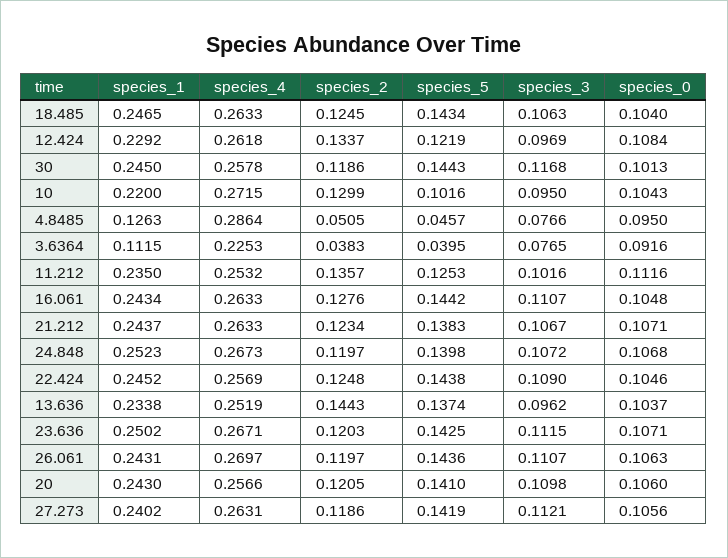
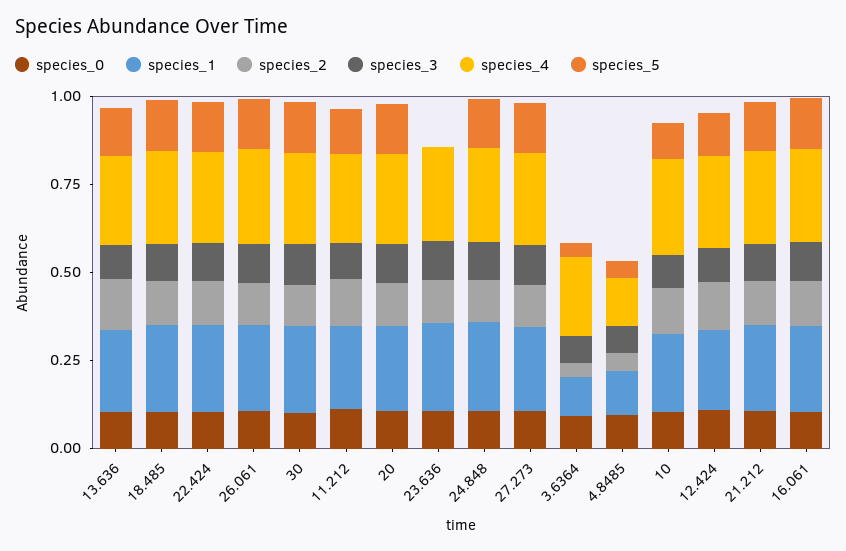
  {
    "species_1": {
      "18.485": 0.2465,
      "12.424": 0.2292,
      "30": 0.245,
      "10": 0.22,
      "4.8485": 0.1263,
      "3.6364": 0.1115,
      "11.212": 0.235,
      "16.061": 0.2434,
      "21.212": 0.2437,
      "24.848": 0.2523,
      "22.424": 0.2452,
      "13.636": 0.2338,
      "23.636": 0.2502,
      "26.061": 0.2431,
      "20": 0.243,
      "27.273": 0.2402
    },
    "species_4": {
      "18.485": 0.2633,
      "12.424": 0.2618,
      "30": 0.2578,
      "10": 0.2715,
-     "4.8485": 0.2864,
+     "4.8485": 0.15,
      "3.6364": 0.2253,
      "11.212": 0.2532,
      "16.061": 0.2633,
      "21.212": 0.2633,
      "24.848": 0.2673,
      "22.424": 0.2569,
      "13.636": 0.2519,
      "23.636": 0.2671,
      "26.061": 0.2697,
      "20": 0.2566,
      "27.273": 0.2631
    },
    "species_2": {
      "18.485": 0.1245,
      "12.424": 0.1337,
      "30": 0.1186,
      "10": 0.1299,
      "4.8485": 0.0505,
      "3.6364": 0.0383,
      "11.212": 0.1357,
      "16.061": 0.1276,
      "21.212": 0.1234,
      "24.848": 0.1197,
      "22.424": 0.1248,
      "13.636": 0.1443,
      "23.636": 0.1203,
      "26.061": 0.1197,
      "20": 0.1205,
      "27.273": 0.1186
    },
    "species_5": {
      "18.485": 0.1434,
      "12.424": 0.1219,
      "30": 0.1443,
      "10": 0.1016,
      "4.8485": 0.0457,
      "3.6364": 0.0395,
      "11.212": 0.1253,
      "16.061": 0.1442,
      "21.212": 0.1383,
      "24.848": 0.1398,
      "22.424": 0.1438,
      "13.636": 0.1374,
-     "23.636": 0.1425,
+     "23.636": 0,
      "26.061": 0.1436,
      "20": 0.141,
      "27.273": 0.1419
    },
    "species_3": {
      "18.485": 0.1063,
      "12.424": 0.0969,
      "30": 0.1168,
      "10": 0.095,
      "4.8485": 0.0766,
      "3.6364": 0.0765,
      "11.212": 0.1016,
      "16.061": 0.1107,
      "21.212": 0.1067,
      "24.848": 0.1072,
      "22.424": 0.109,
      "13.636": 0.0962,
      "23.636": 0.1115,
      "26.061": 0.1107,
      "20": 0.1098,
      "27.273": 0.1121
    },
    "species_0": {
      "18.485": 0.104,
      "12.424": 0.1084,
      "30": 0.1013,
      "10": 0.1043,
      "4.8485": 0.095,
      "3.6364": 0.0916,
      "11.212": 0.1116,
      "16.061": 0.1048,
      "21.212": 0.1071,
      "24.848": 0.1068,
      "22.424": 0.1046,
      "13.636": 0.1037,
      "23.636": 0.1071,
      "26.061": 0.1063,
      "20": 0.106,
      "27.273": 0.1056
    }
  }

